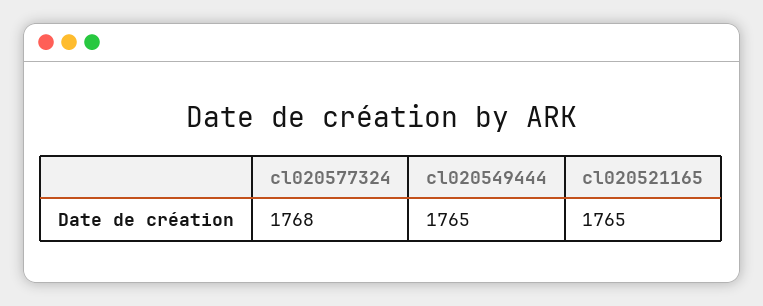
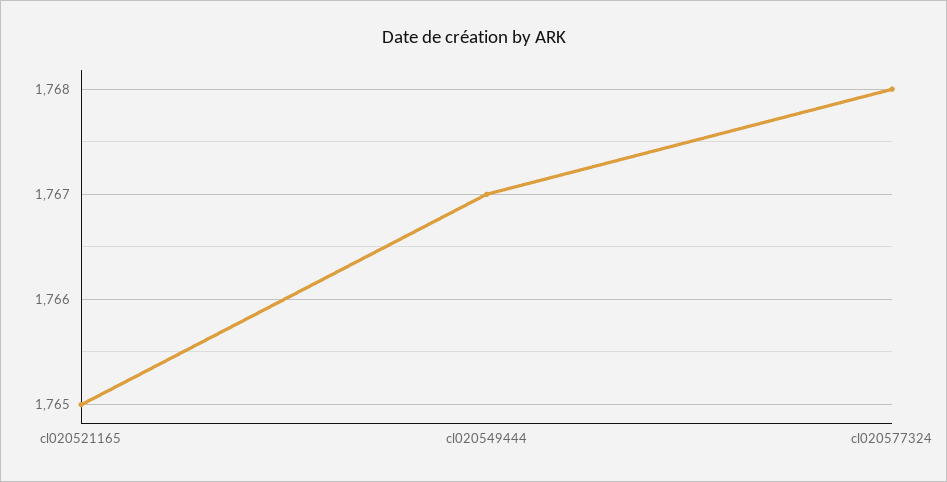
  {
    "cl020577324": 1768,
-   "cl020549444": 1765,
+   "cl020549444": 1767,
    "cl020521165": 1765
  }

